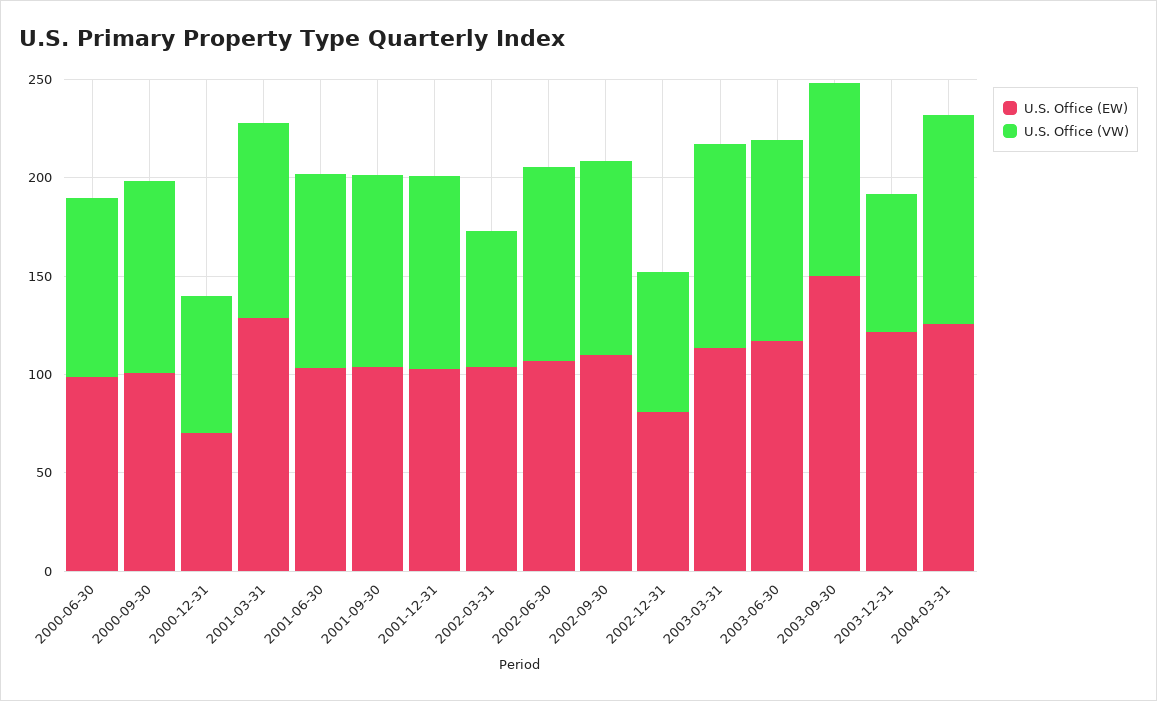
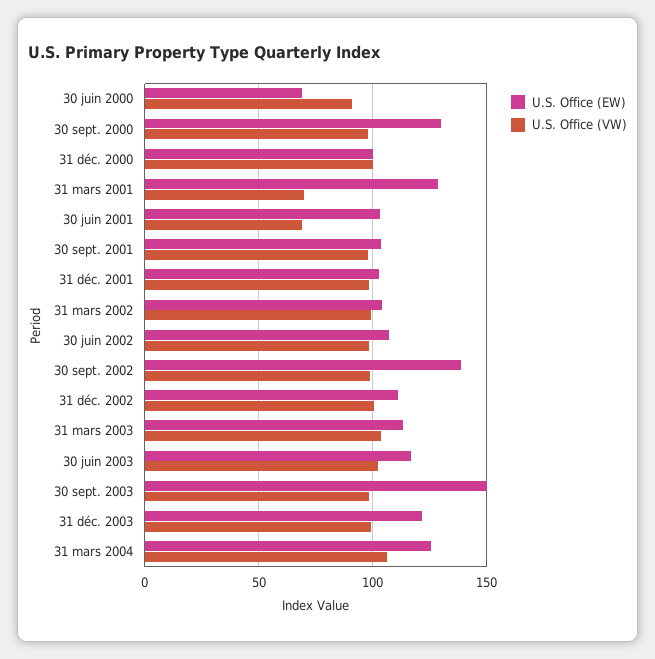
  {
    "U.S. Office (EW)": {
-     "2000-06-30": 100,
+     "2000-06-30": 70,
-     "2000-09-30": 100,
+     "2000-09-30": 130,
-     "2000-12-31": 70,
+     "2000-12-31": 100,
      "2001-03-31": 130,
      "2001-06-30": 105,
      "2001-09-30": 105,
      "2001-12-31": 105,
      "2002-03-31": 105,
      "2002-06-30": 105,
-     "2002-09-30": 110,
+     "2002-09-30": 140,
-     "2002-12-31": 80,
+     "2002-12-31": 110,
      "2003-03-31": 115,
      "2003-06-30": 115,
      "2003-09-30": 150,
      "2003-12-31": 120,
      "2004-03-31": 125
    },
    "U.S. Office (VW)": {
      "2000-06-30": 90,
      "2000-09-30": 100,
-     "2000-12-31": 70,
+     "2000-12-31": 100,
-     "2001-03-31": 100,
+     "2001-03-31": 70,
-     "2001-06-30": 100,
+     "2001-06-30": 70,
      "2001-09-30": 100,
      "2001-12-31": 100,
-     "2002-03-31": 70,
+     "2002-03-31": 100,
      "2002-06-30": 100,
      "2002-09-30": 100,
-     "2002-12-31": 70,
+     "2002-12-31": 100,
      "2003-03-31": 105,
      "2003-06-30": 100,
      "2003-09-30": 100,
-     "2003-12-31": 70,
+     "2003-12-31": 100,
      "2004-03-31": 105
    }
  }

